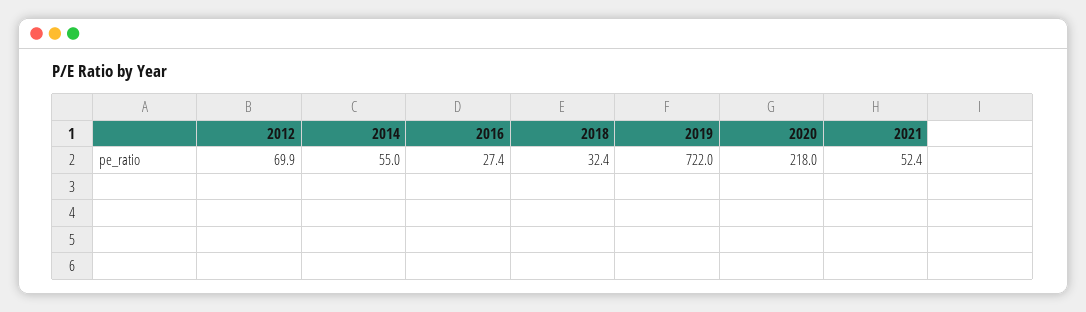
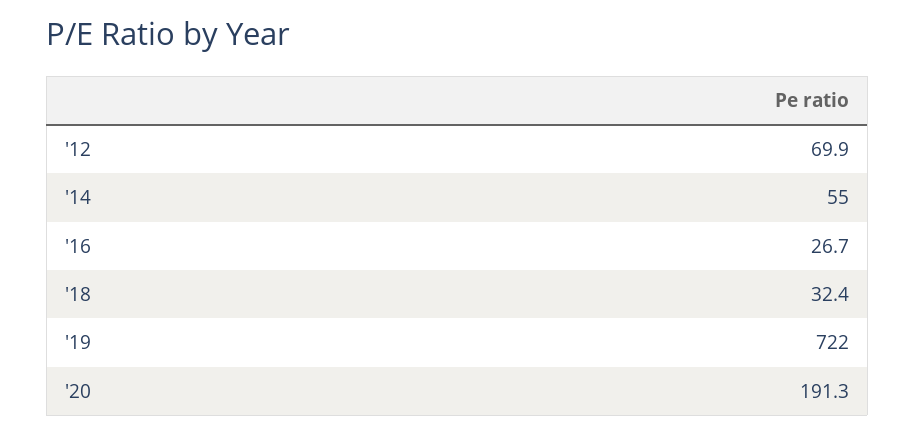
  {
    "2012": 69.9,
    "2014": 55,
-   "2016": 27.4,
+   "2016": 26.7,
    "2018": 32.4,
    "2019": 722,
-   "2020": 218,
+   "2020": 191.3
-   "2021": 52.4
  }

